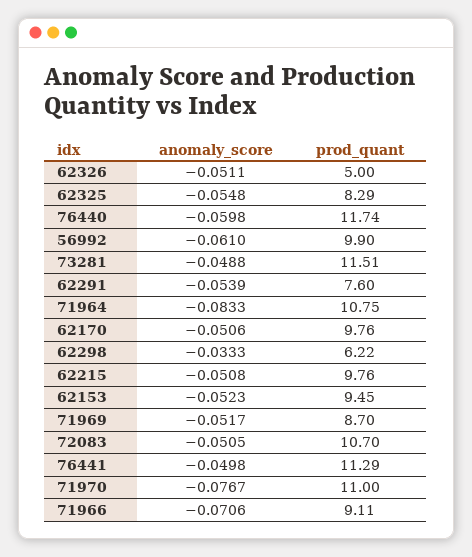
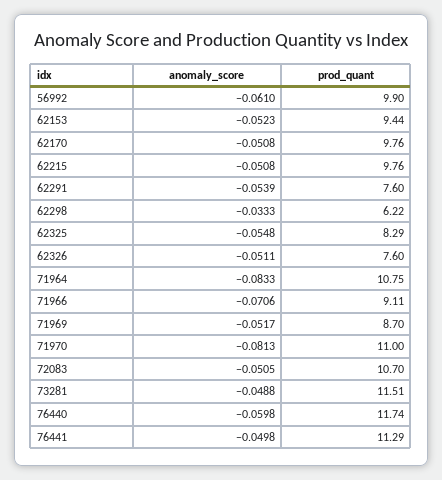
  {
    "anomaly_score": {
      "62326": -0.0511,
      "62325": -0.0548,
      "76440": -0.0598,
      "56992": -0.061,
      "73281": -0.0488,
      "62291": -0.0539,
      "71964": -0.0833,
-     "62170": -0.0506,
+     "62170": -0.0508,
      "62298": -0.0333,
      "62215": -0.0508,
      "62153": -0.0523,
      "71969": -0.0517,
      "72083": -0.0505,
      "76441": -0.0498,
-     "71970": -0.0767,
+     "71970": -0.0813,
      "71966": -0.0706
    },
    "prod_quant": {
-     "62326": 5,
+     "62326": 7.6,
      "62325": 8.29,
      "76440": 11.74,
      "56992": 9.9,
      "73281": 11.51,
      "62291": 7.6,
      "71964": 10.75,
      "62170": 9.76,
      "62298": 6.22,
      "62215": 9.76,
-     "62153": 9.45,
+     "62153": 9.44,
      "71969": 8.7,
      "72083": 10.7,
      "76441": 11.29,
      "71970": 11,
      "71966": 9.11
    }
  }

